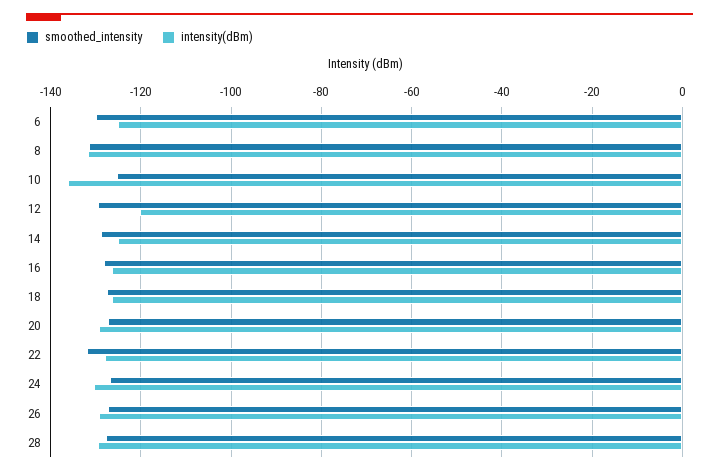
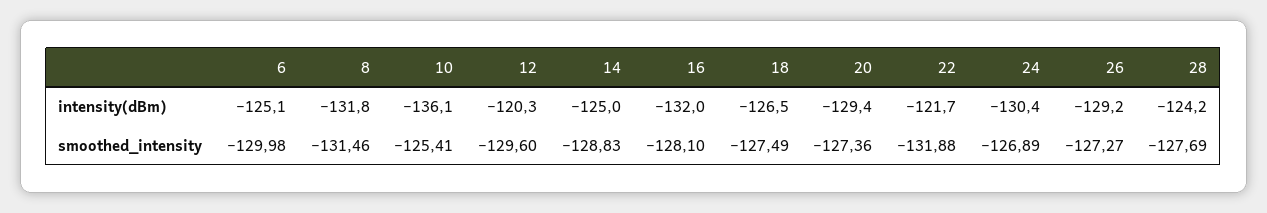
  {
    "smoothed_intensity": {
      "6": -129.98,
      "8": -131.46,
      "10": -125.41,
      "12": -129.6,
      "14": -128.83,
      "16": -128.1,
      "18": -127.49,
      "20": -127.36,
      "22": -131.88,
      "24": -126.89,
      "26": -127.27,
      "28": -127.69
    },
    "intensity(dBm)": {
      "6": -125.1,
      "8": -131.8,
      "10": -136.1,
      "12": -120.3,
      "14": -125,
-     "16": -126,
+     "16": -132,
      "18": -126.5,
      "20": -129.4,
-     "22": -128,
+     "22": -121.7,
      "24": -130.4,
      "26": -129.2,
-     "28": -130
+     "28": -124.2
    }
  }

